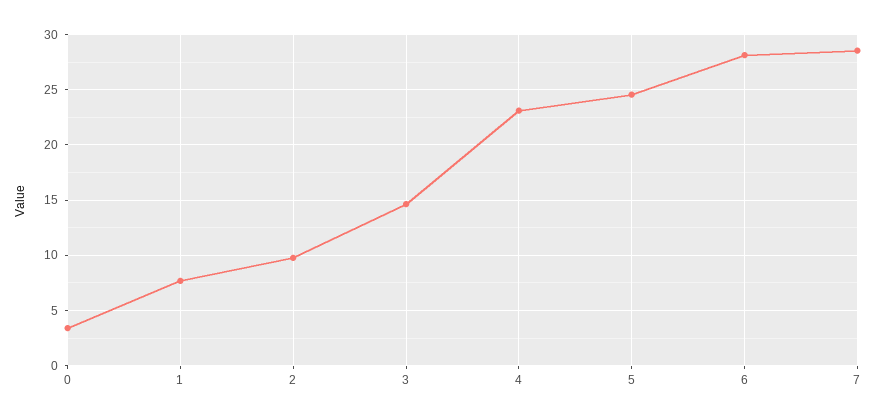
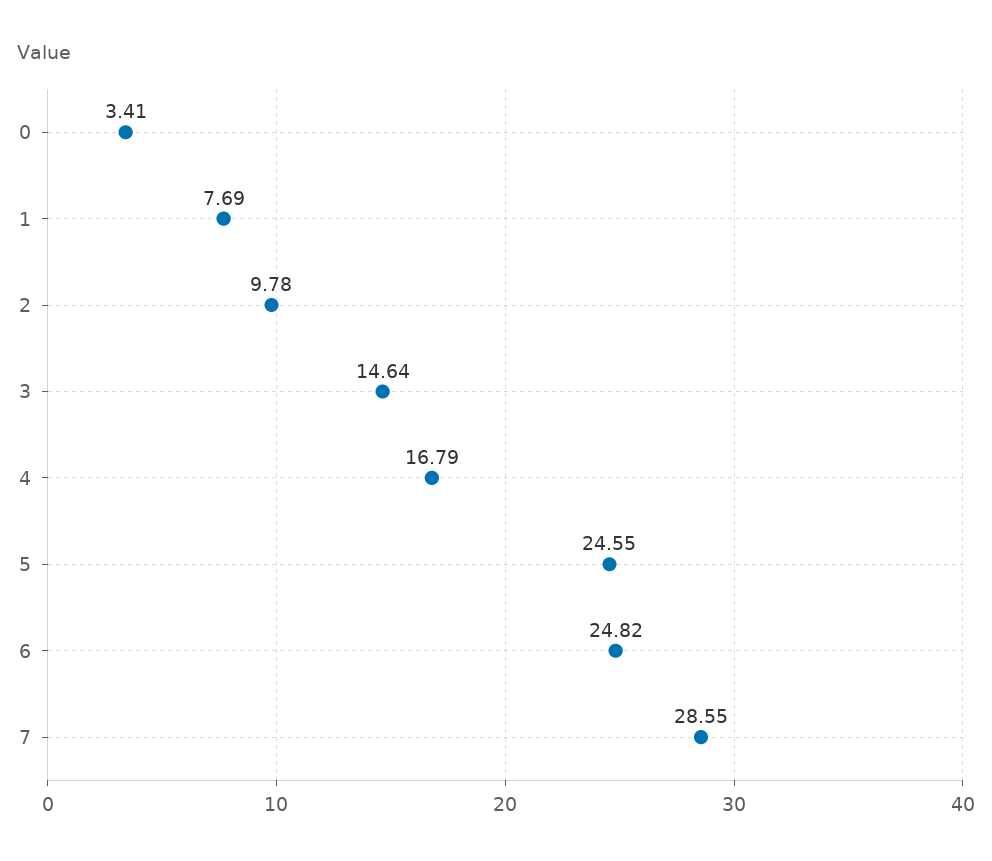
  {
    "0": 3.41,
    "1": 7.69,
    "2": 9.78,
    "3": 14.64,
-   "4": 23,
+   "4": 16.79,
    "5": 24.55,
-   "6": 28,
+   "6": 24.82,
    "7": 28.55
  }

